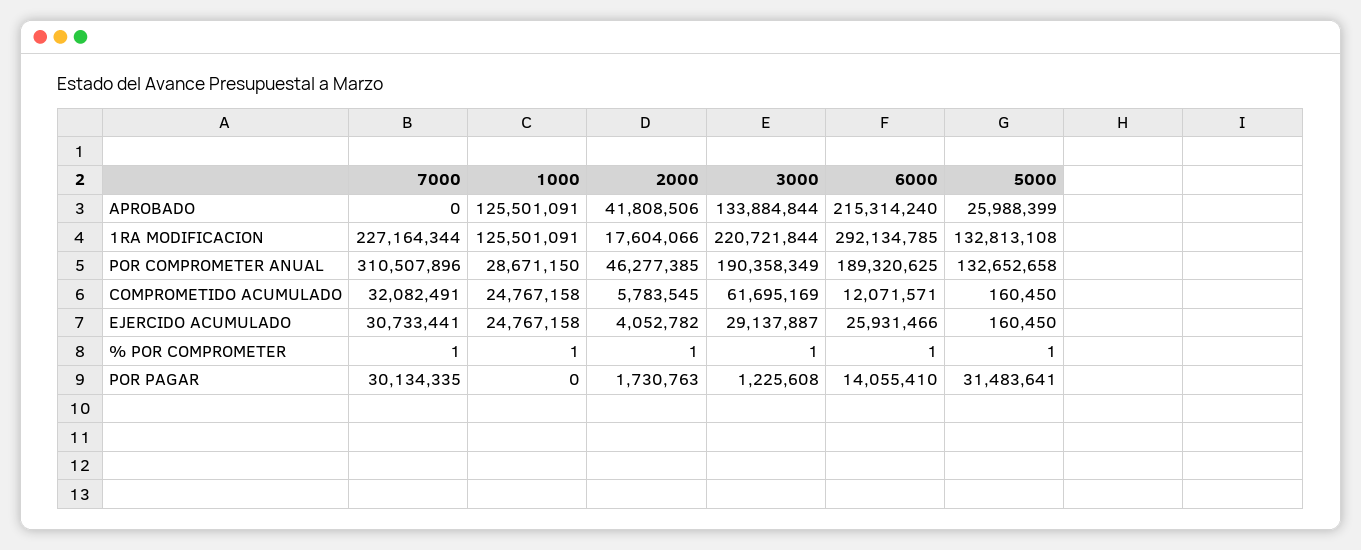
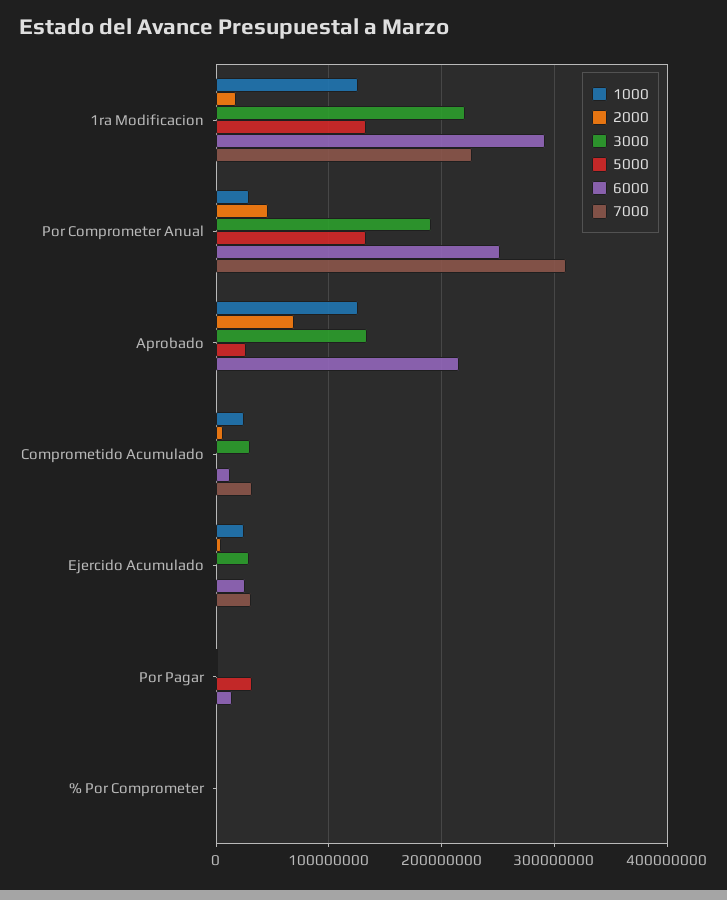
  {
    "7000": {
      "APROBADO": 0,
      "1RA MODIFICACION": 227164344,
      "POR COMPROMETER ANUAL": 310507896,
      "COMPROMETIDO ACUMULADO": 32082491,
      "EJERCIDO ACUMULADO": 30733441,
      "% POR COMPROMETER": 1,
-     "POR PAGAR": 30134335
+     "POR PAGAR": 0
    },
    "1000": {
      "APROBADO": 125501091,
      "1RA MODIFICACION": 125501091,
      "POR COMPROMETER ANUAL": 28671150,
      "COMPROMETIDO ACUMULADO": 24767158,
      "EJERCIDO ACUMULADO": 24767158,
      "% POR COMPROMETER": 1,
      "POR PAGAR": 0
    },
    "2000": {
-     "APROBADO": 41808506,
+     "APROBADO": 70000000,
      "1RA MODIFICACION": 17604066,
      "POR COMPROMETER ANUAL": 46277385,
      "COMPROMETIDO ACUMULADO": 5783545,
      "EJERCIDO ACUMULADO": 4052782,
      "% POR COMPROMETER": 1,
      "POR PAGAR": 1730763
    },
    "3000": {
      "APROBADO": 133884844,
      "1RA MODIFICACION": 220721844,
      "POR COMPROMETER ANUAL": 190358349,
-     "COMPROMETIDO ACUMULADO": 61695169,
+     "COMPROMETIDO ACUMULADO": 30000000,
      "EJERCIDO ACUMULADO": 29137887,
      "% POR COMPROMETER": 1,
      "POR PAGAR": 1225608
    },
    "6000": {
      "APROBADO": 215314240,
      "1RA MODIFICACION": 292134785,
-     "POR COMPROMETER ANUAL": 189320625,
+     "POR COMPROMETER ANUAL": 250000000,
      "COMPROMETIDO ACUMULADO": 12071571,
      "EJERCIDO ACUMULADO": 25931466,
      "% POR COMPROMETER": 1,
      "POR PAGAR": 14055410
    },
    "5000": {
      "APROBADO": 25988399,
      "1RA MODIFICACION": 132813108,
      "POR COMPROMETER ANUAL": 132652658,
      "COMPROMETIDO ACUMULADO": 160450,
      "EJERCIDO ACUMULADO": 160450,
      "% POR COMPROMETER": 1,
      "POR PAGAR": 31483641
    }
  }

